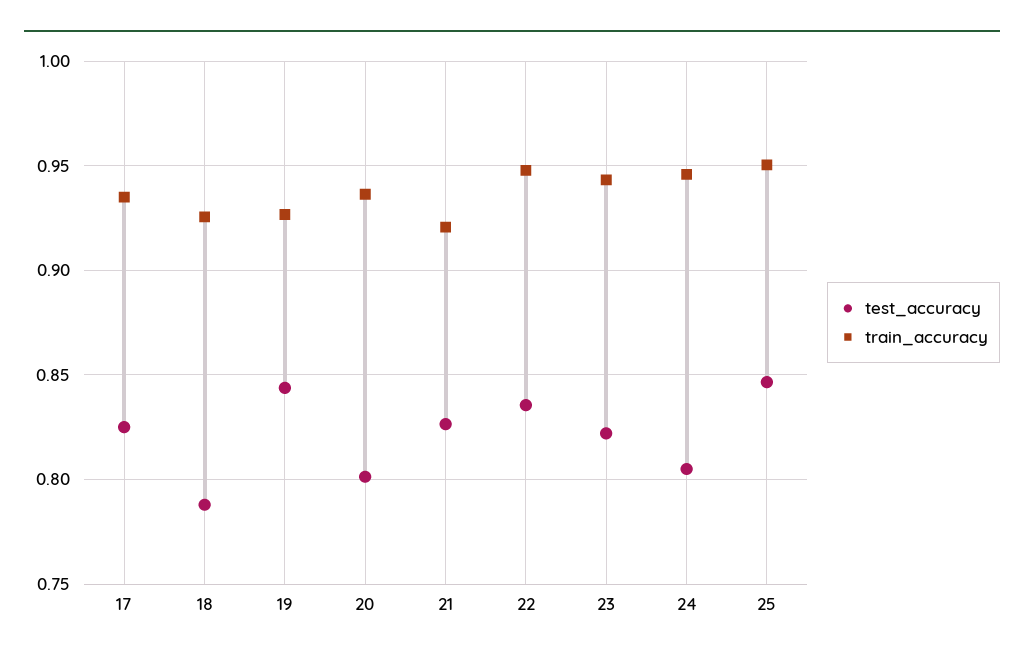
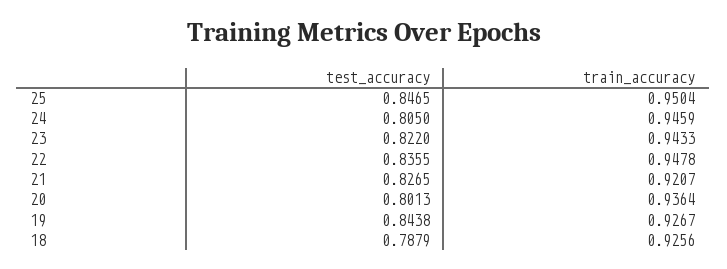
  {
    "test_accuracy": {
-     "17": 0.825,
      "18": 0.7879,
      "19": 0.8438,
      "20": 0.8013,
      "21": 0.8265,
      "22": 0.8355,
      "23": 0.822,
      "24": 0.805,
      "25": 0.8465
    },
    "train_accuracy": {
-     "17": 0.935,
      "18": 0.9256,
      "19": 0.9267,
      "20": 0.9364,
      "21": 0.9207,
      "22": 0.9478,
      "23": 0.9433,
      "24": 0.9459,
      "25": 0.9504
    }
  }

